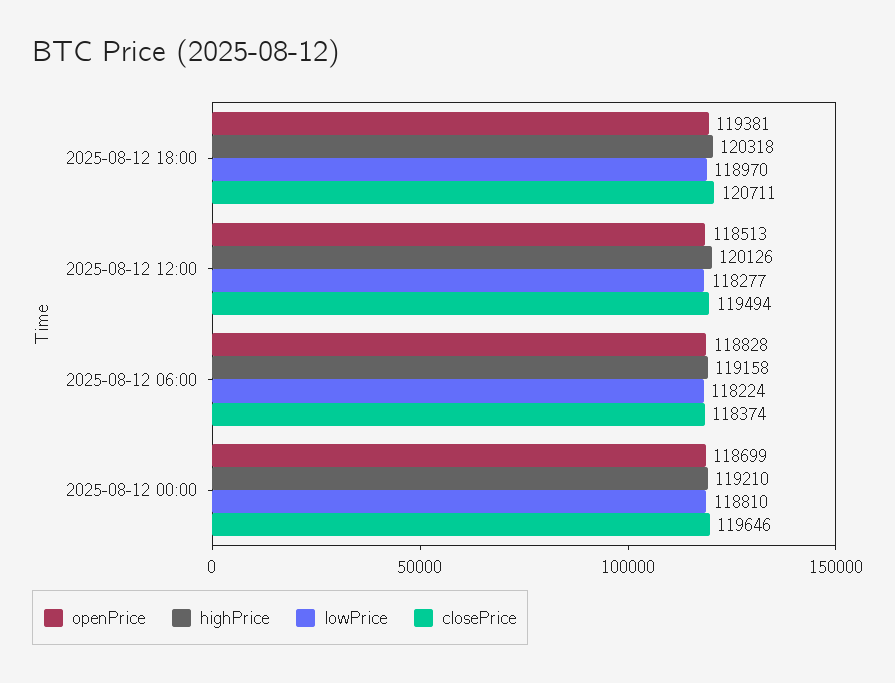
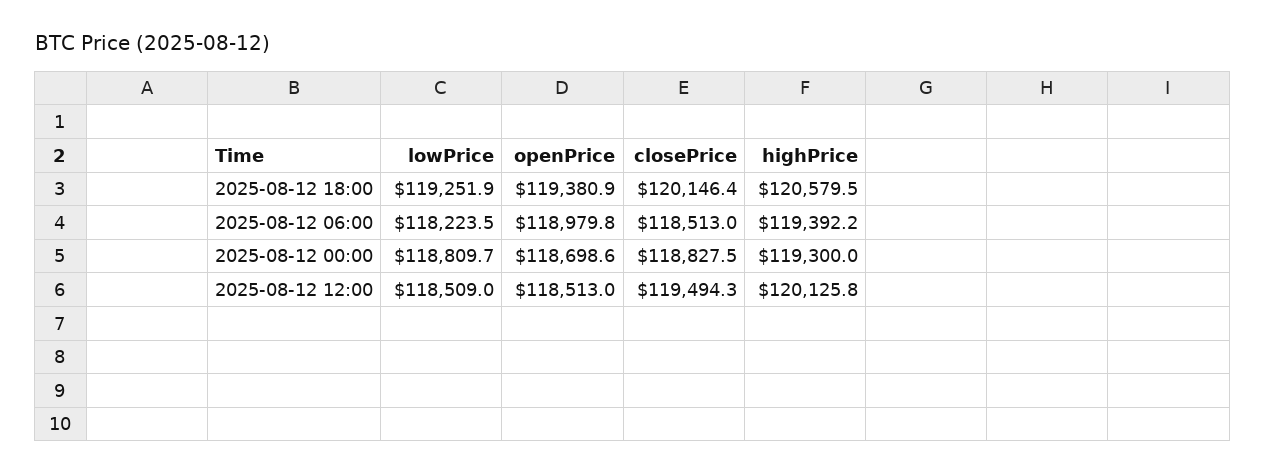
  {
    "openPrice": {
      "2025-08-12 18:00": 119380.9,
      "2025-08-12 12:00": 118513,
-     "2025-08-12 06:00": 118828,
+     "2025-08-12 06:00": 118979.8,
      "2025-08-12 00:00": 118698.6
    },
    "highPrice": {
-     "2025-08-12 18:00": 120318,
+     "2025-08-12 18:00": 120579.5,
      "2025-08-12 12:00": 120125.8,
-     "2025-08-12 06:00": 119158,
+     "2025-08-12 06:00": 119392.2,
-     "2025-08-12 00:00": 119210
+     "2025-08-12 00:00": 119300
    },
    "lowPrice": {
-     "2025-08-12 18:00": 118970,
+     "2025-08-12 18:00": 119251.9,
-     "2025-08-12 12:00": 118277,
+     "2025-08-12 12:00": 118509,
      "2025-08-12 06:00": 118223.5,
      "2025-08-12 00:00": 118809.7
    },
    "closePrice": {
-     "2025-08-12 18:00": 120711,
+     "2025-08-12 18:00": 120146.4,
      "2025-08-12 12:00": 119494.3,
-     "2025-08-12 06:00": 118374,
+     "2025-08-12 06:00": 118513,
-     "2025-08-12 00:00": 119646
+     "2025-08-12 00:00": 118827.5
    }
  }

